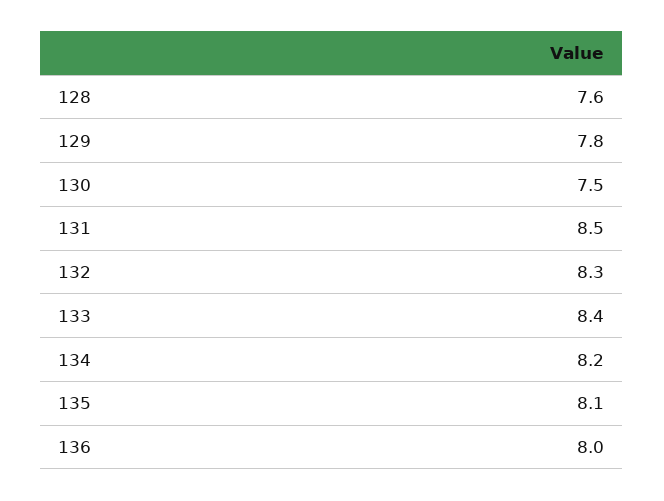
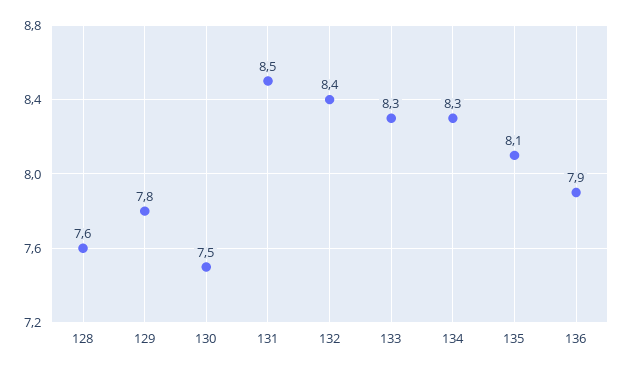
  {
    "128": 7.6,
    "129": 7.8,
    "130": 7.5,
    "131": 8.5,
-   "132": 8.3,
+   "132": 8.4,
-   "133": 8.4,
+   "133": 8.3,
-   "134": 8.2,
+   "134": 8.3,
    "135": 8.1,
-   "136": 8
+   "136": 7.9
  }

